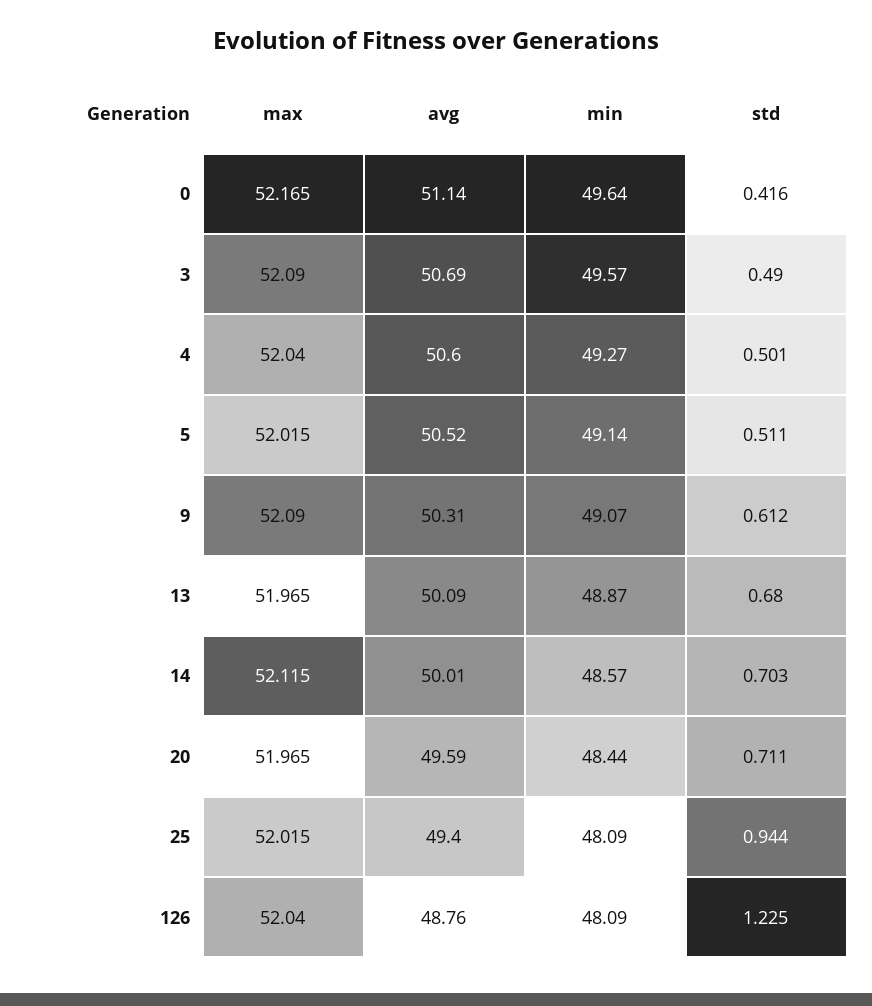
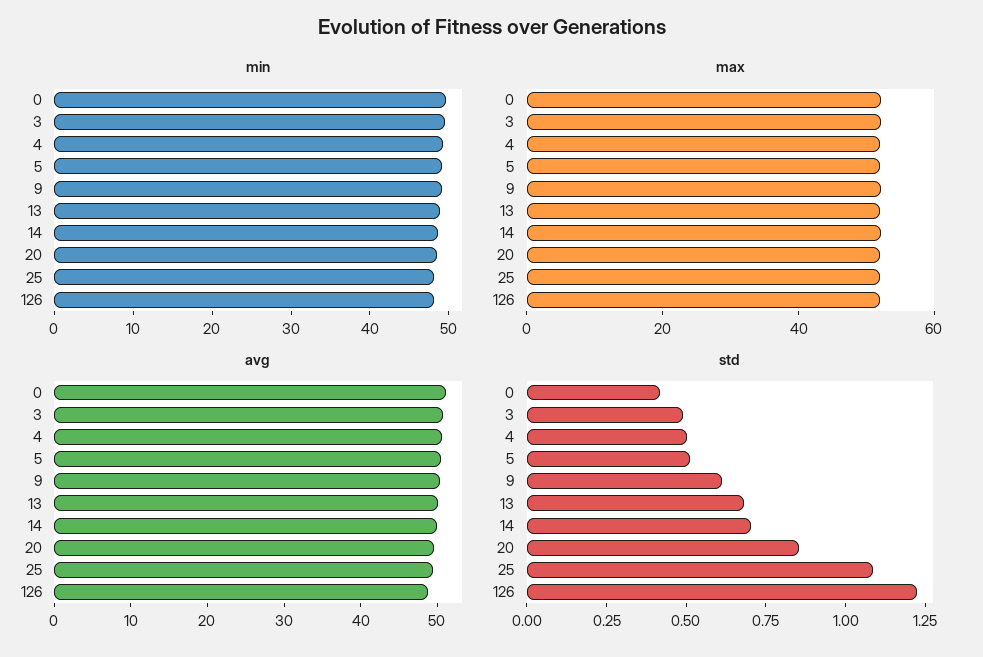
  {
    "max": {
      "0": 52.165,
      "3": 52.09,
      "4": 52.04,
      "5": 52.015,
      "9": 52.09,
      "13": 51.965,
      "14": 52.115,
      "20": 51.965,
      "25": 52.015,
      "126": 52.04
    },
    "avg": {
      "0": 51.14,
      "3": 50.69,
      "4": 50.6,
      "5": 50.52,
      "9": 50.31,
      "13": 50.09,
      "14": 50.01,
      "20": 49.59,
      "25": 49.4,
      "126": 48.76
    },
    "min": {
      "0": 49.64,
      "3": 49.57,
      "4": 49.27,
      "5": 49.14,
      "9": 49.07,
      "13": 48.87,
      "14": 48.57,
      "20": 48.44,
      "25": 48.09,
      "126": 48.09
    },
    "std": {
      "0": 0.416,
      "3": 0.49,
      "4": 0.501,
      "5": 0.511,
      "9": 0.612,
      "13": 0.68,
      "14": 0.703,
-     "20": 0.711,
+     "20": 0.85,
-     "25": 0.944,
+     "25": 1.1,
      "126": 1.225
    }
  }

